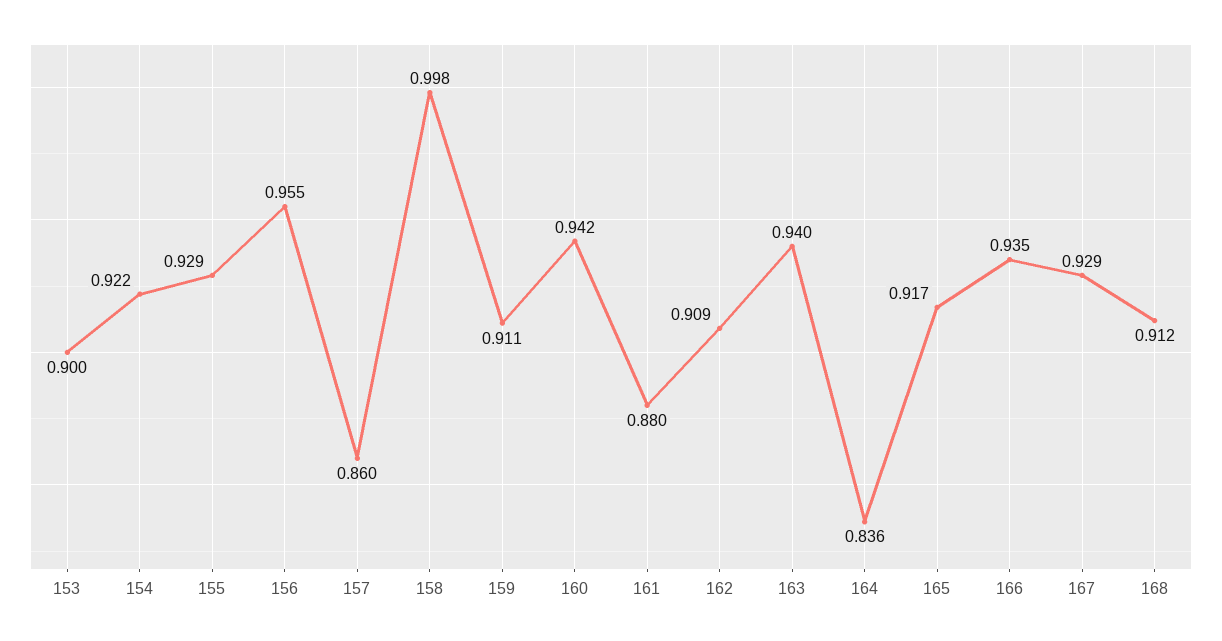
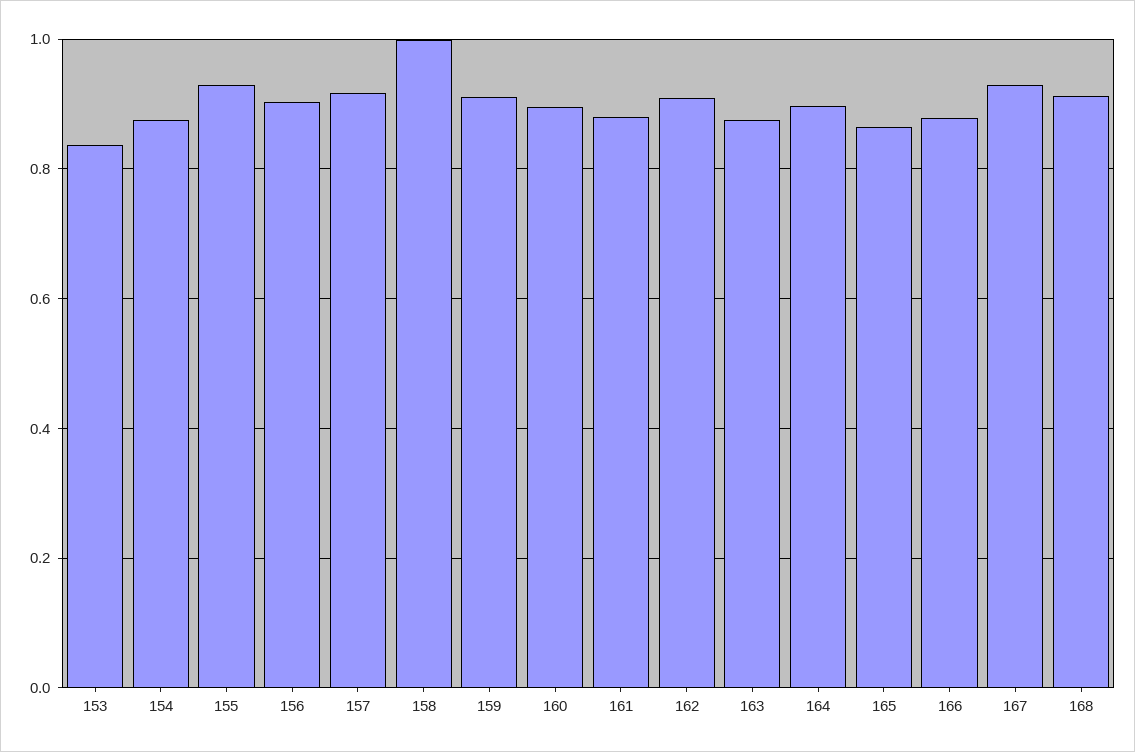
  {
-   "153": 0.9,
+   "153": 0.84,
-   "154": 0.922,
+   "154": 0.88,
    "155": 0.929,
-   "156": 0.955,
+   "156": 0.9,
-   "157": 0.86,
+   "157": 0.92,
    "158": 0.998,
    "159": 0.911,
-   "160": 0.942,
+   "160": 0.9,
    "161": 0.88,
    "162": 0.909,
-   "163": 0.94,
+   "163": 0.88,
-   "164": 0.836,
+   "164": 0.9,
-   "165": 0.917,
+   "165": 0.86,
-   "166": 0.935,
+   "166": 0.88,
    "167": 0.929,
    "168": 0.912
  }

